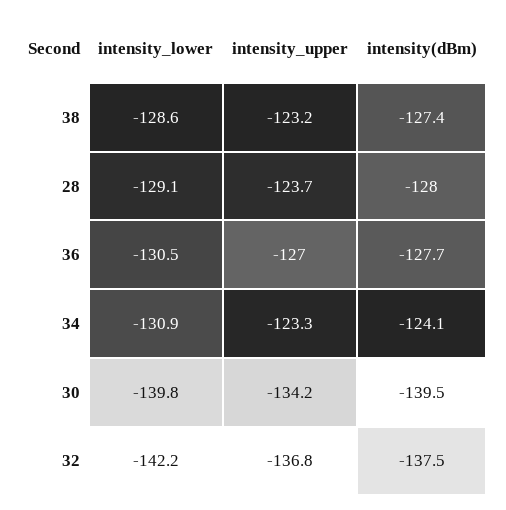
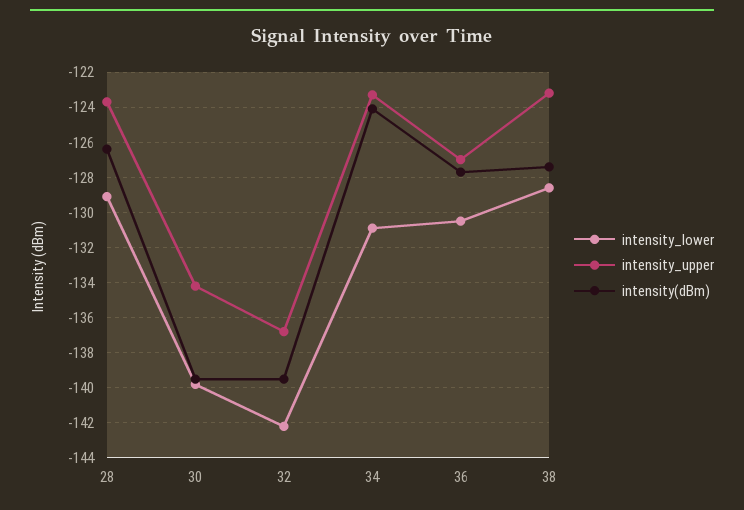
  {
    "intensity_lower": {
      "38": -128.6,
      "28": -129.1,
      "36": -130.5,
      "34": -130.9,
      "30": -139.8,
      "32": -142.2
    },
    "intensity_upper": {
      "38": -123.2,
      "28": -123.7,
      "36": -127,
      "34": -123.3,
      "30": -134.2,
      "32": -136.8
    },
    "intensity(dBm)": {
      "38": -127.4,
-     "28": -128,
+     "28": -126.5,
      "36": -127.7,
      "34": -124.1,
      "30": -139.5,
-     "32": -137.5
+     "32": -139.5
    }
  }

